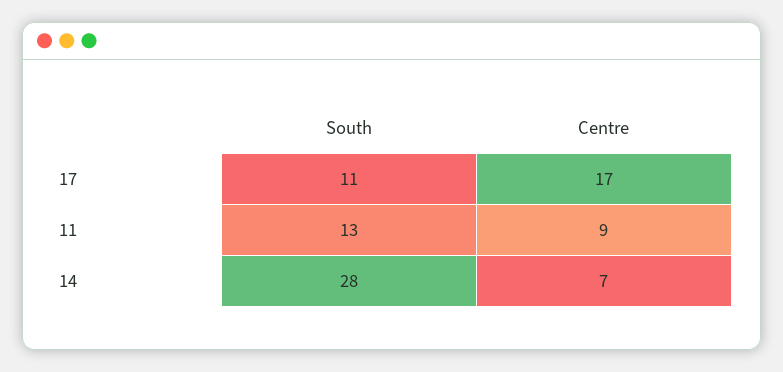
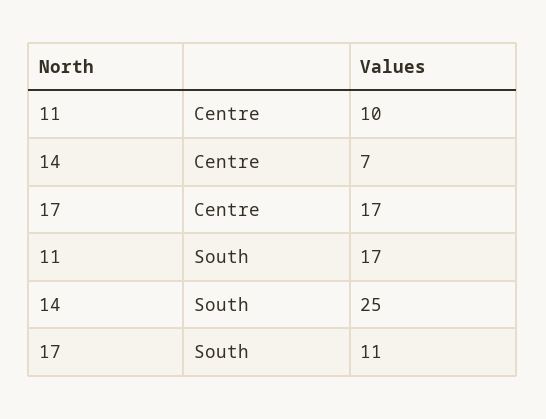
  {
    "South": {
      "17": 11,
-     "11": 13,
+     "11": 17,
-     "14": 28
+     "14": 25
    },
    "Centre": {
      "17": 17,
-     "11": 9,
+     "11": 10,
      "14": 7
    }
  }

